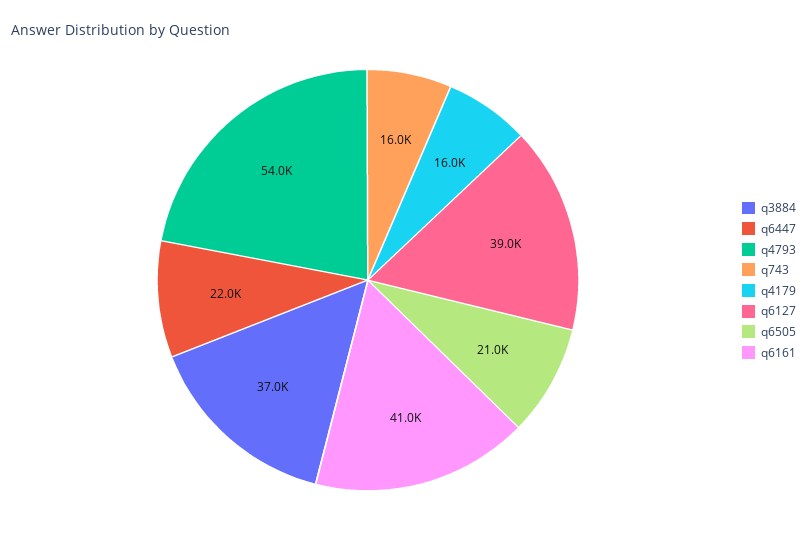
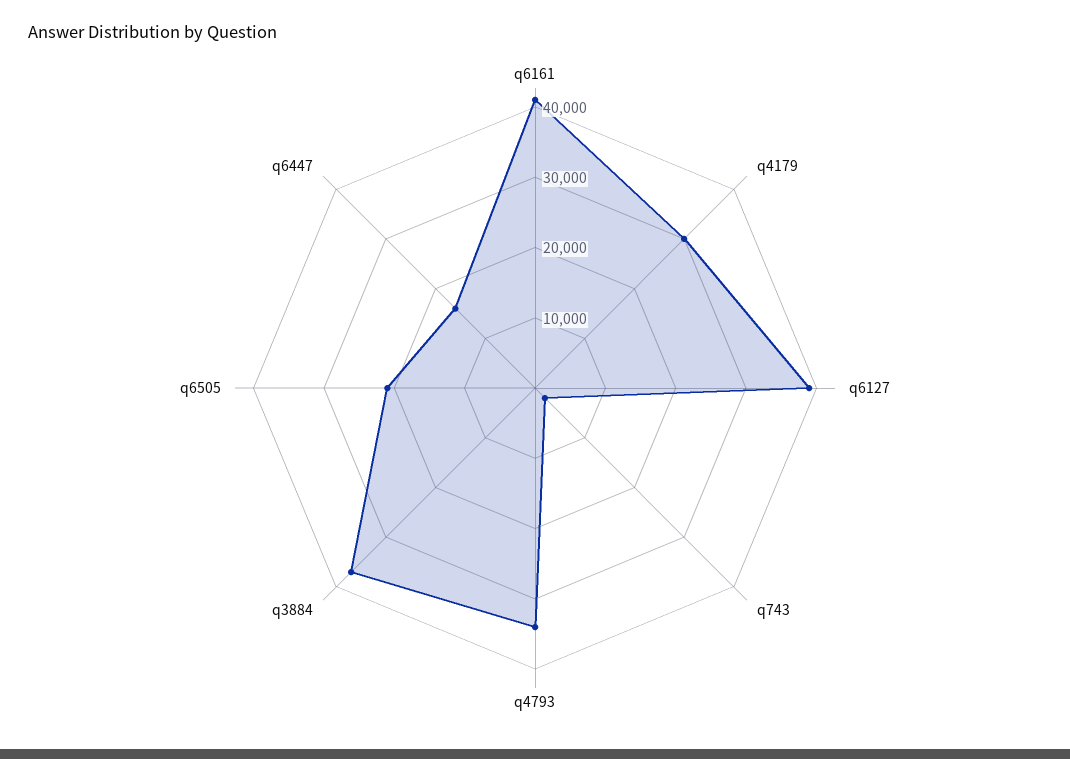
  {
    "q3884": 37000,
-   "q6447": 22000,
+   "q6447": 16000,
-   "q4793": 54000,
+   "q4793": 34000,
-   "q743": 16000,
+   "q743": 2000,
-   "q4179": 16000,
+   "q4179": 30000,
    "q6127": 39000,
    "q6505": 21000,
    "q6161": 41000
  }

